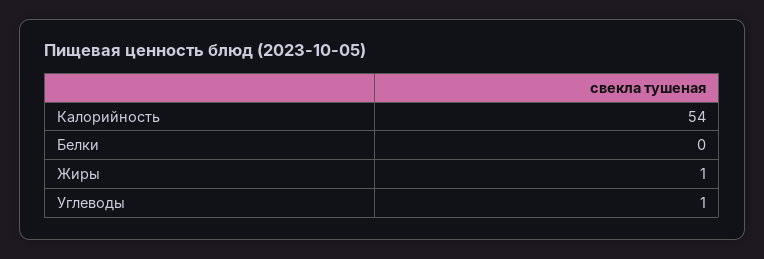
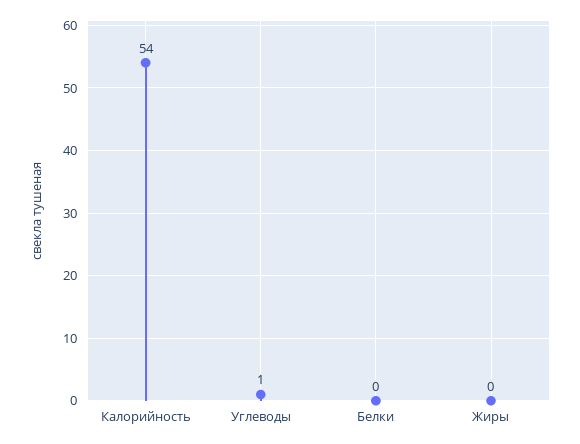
  {
    "Калорийность": 54,
    "Белки": 0,
-   "Жиры": 1,
+   "Жиры": 0,
    "Углеводы": 1
  }

